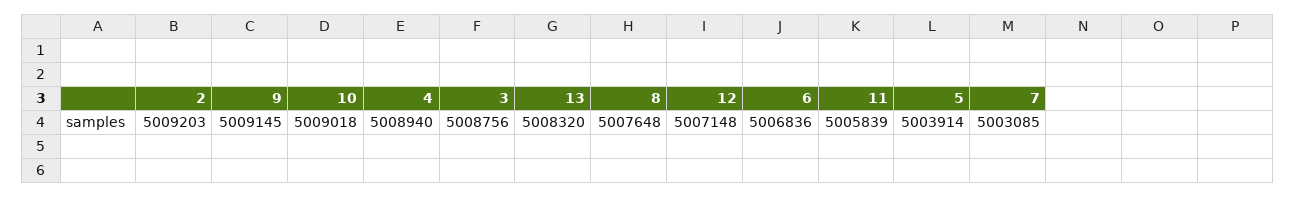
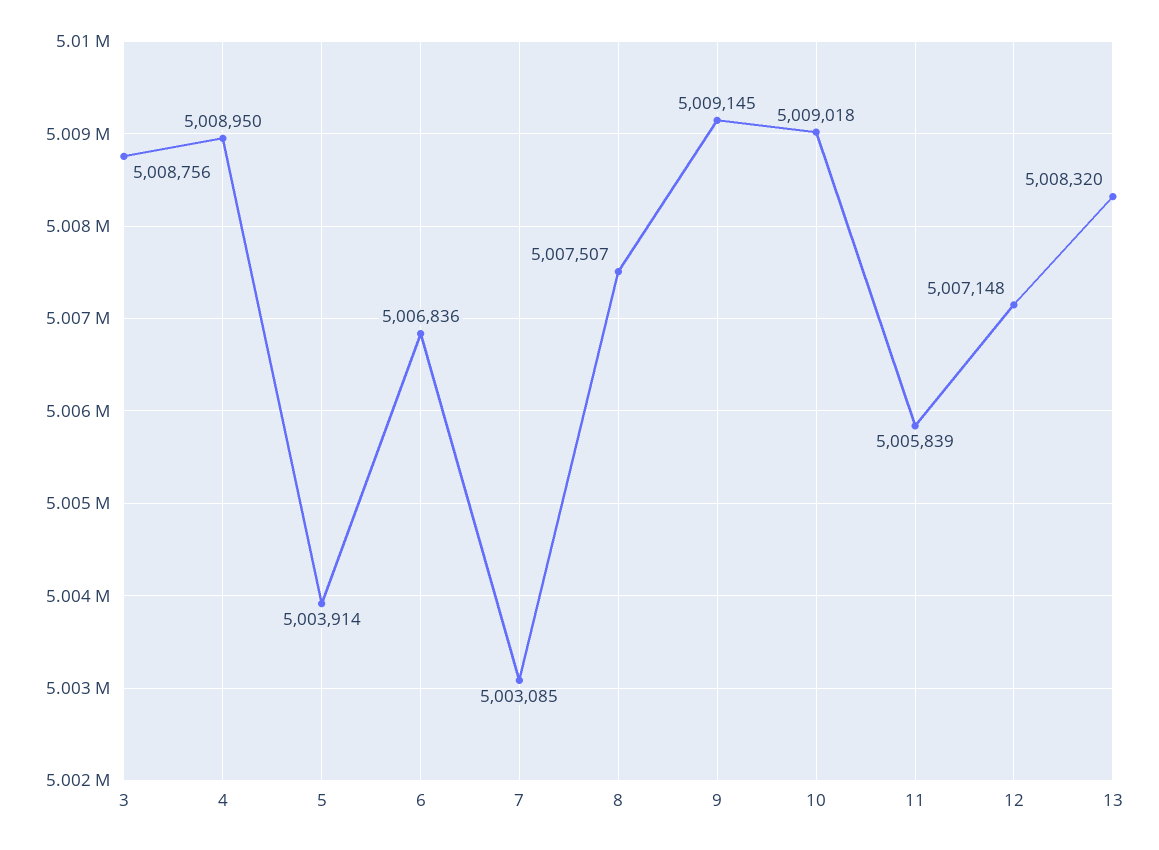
  {
-   "2": 5009203,
    "9": 5009145,
    "10": 5009018,
-   "4": 5008940,
+   "4": 5008950,
    "3": 5008756,
    "13": 5008320,
-   "8": 5007648,
+   "8": 5007507,
    "12": 5007148,
    "6": 5006836,
    "11": 5005839,
    "5": 5003914,
    "7": 5003085
  }

